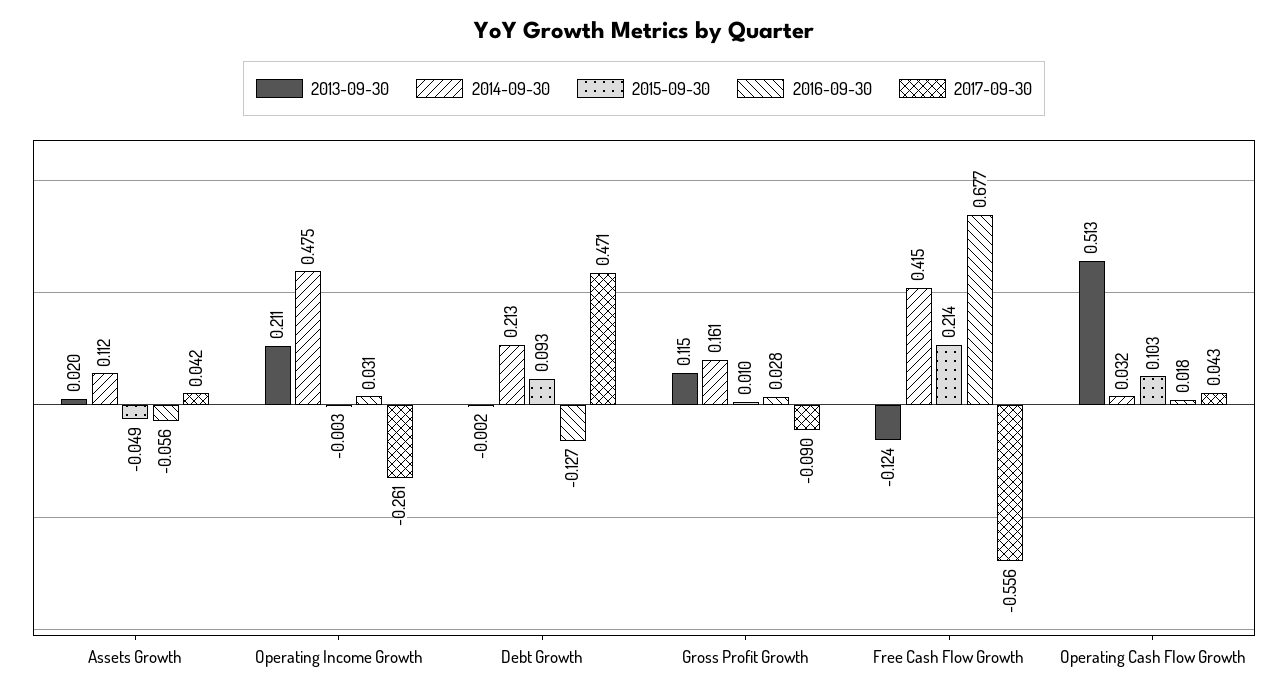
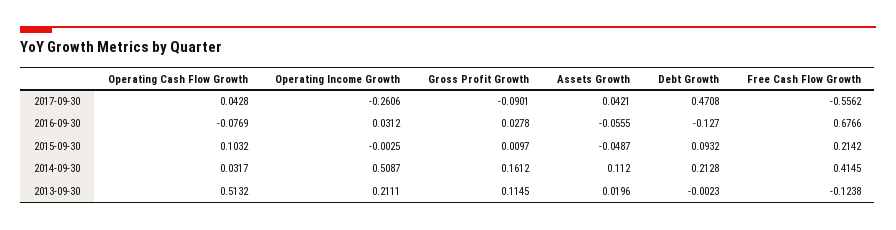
  {
    "2013-09-30": {
      "Assets Growth": 0.0196,
      "Operating Income Growth": 0.2111,
      "Debt Growth": -0.0023,
      "Gross Profit Growth": 0.1145,
      "Free Cash Flow Growth": -0.1238,
      "Operating Cash Flow Growth": 0.5132
    },
    "2014-09-30": {
      "Assets Growth": 0.112,
-     "Operating Income Growth": 0.475,
+     "Operating Income Growth": 0.5087,
      "Debt Growth": 0.2128,
      "Gross Profit Growth": 0.1612,
      "Free Cash Flow Growth": 0.4145,
      "Operating Cash Flow Growth": 0.0317
    },
    "2015-09-30": {
      "Assets Growth": -0.0487,
      "Operating Income Growth": -0.0025,
      "Debt Growth": 0.0932,
      "Gross Profit Growth": 0.0097,
      "Free Cash Flow Growth": 0.2142,
      "Operating Cash Flow Growth": 0.1032
    },
    "2016-09-30": {
      "Assets Growth": -0.0555,
      "Operating Income Growth": 0.0312,
      "Debt Growth": -0.127,
      "Gross Profit Growth": 0.0278,
      "Free Cash Flow Growth": 0.6766,
-     "Operating Cash Flow Growth": 0.018
+     "Operating Cash Flow Growth": -0.0769
    },
    "2017-09-30": {
      "Assets Growth": 0.0421,
      "Operating Income Growth": -0.2606,
      "Debt Growth": 0.4708,
      "Gross Profit Growth": -0.0901,
      "Free Cash Flow Growth": -0.5562,
      "Operating Cash Flow Growth": 0.0428
    }
  }

